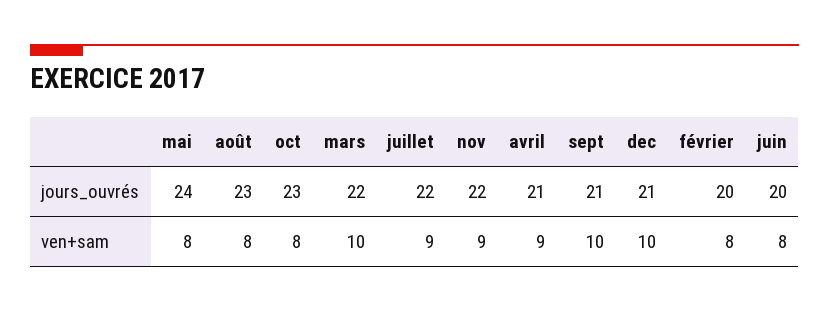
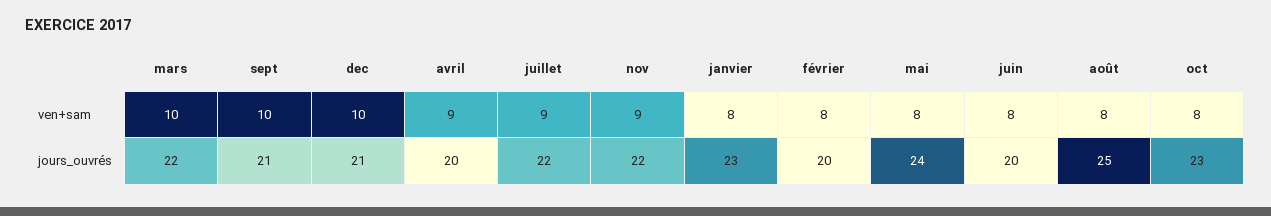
  {
    "mai": {
      "jours_ouvrés": 24,
      "ven+sam": 8
    },
    "août": {
-     "jours_ouvrés": 23,
+     "jours_ouvrés": 25,
      "ven+sam": 8
    },
    "oct": {
      "jours_ouvrés": 23,
      "ven+sam": 8
    },
    "mars": {
      "jours_ouvrés": 22,
      "ven+sam": 10
    },
    "juillet": {
      "jours_ouvrés": 22,
      "ven+sam": 9
    },
    "nov": {
      "jours_ouvrés": 22,
      "ven+sam": 9
    },
    "avril": {
-     "jours_ouvrés": 21,
+     "jours_ouvrés": 20,
      "ven+sam": 9
    },
    "sept": {
      "jours_ouvrés": 21,
      "ven+sam": 10
    },
    "dec": {
      "jours_ouvrés": 21,
      "ven+sam": 10
    },
    "février": {
      "jours_ouvrés": 20,
      "ven+sam": 8
    },
    "juin": {
      "jours_ouvrés": 20,
      "ven+sam": 8
-   }
+   },
+   "janvier": {
+     "ven+sam": 8,
+     "jours_ouvrés": 23
+   }
  }

